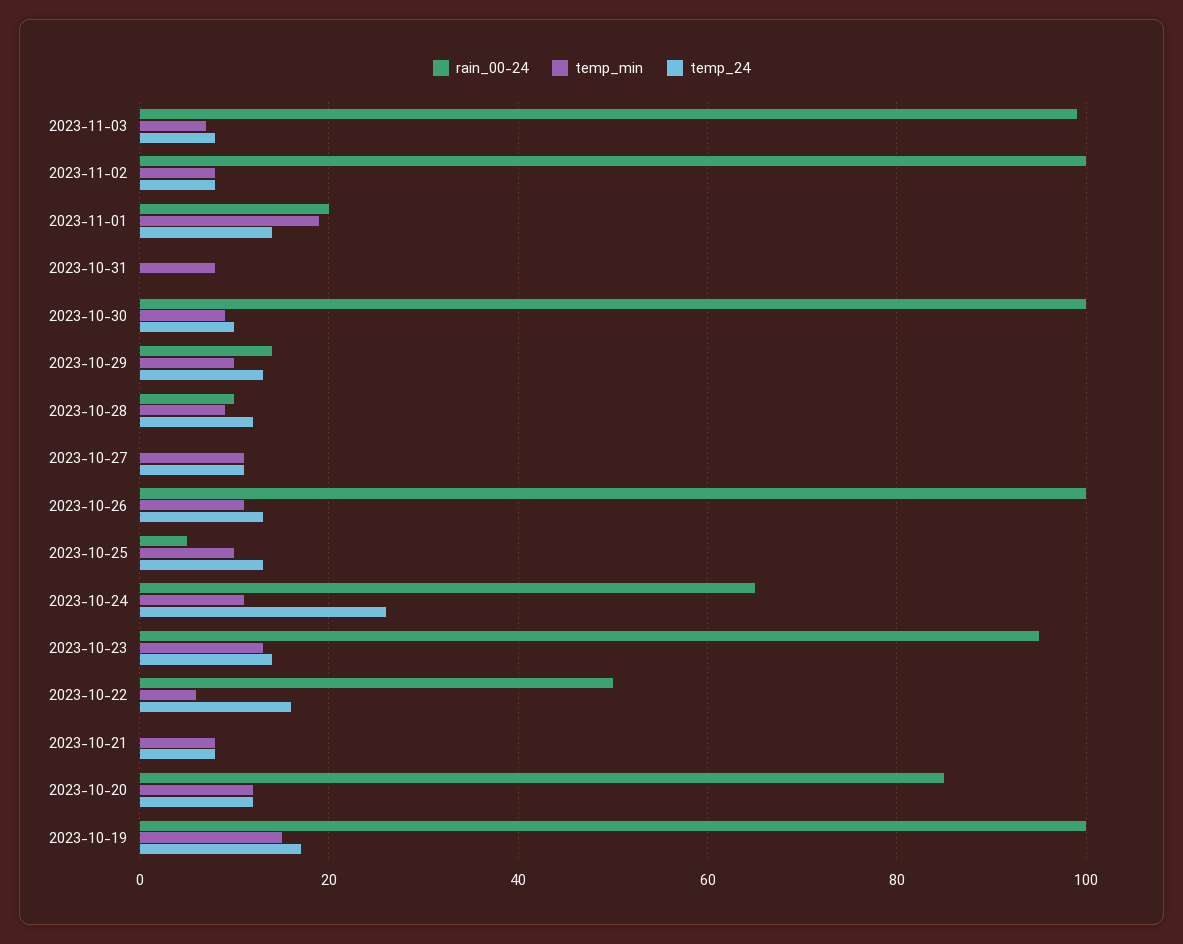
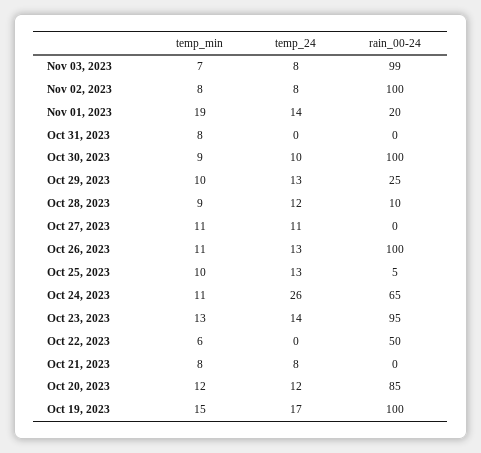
  {
    "rain_00-24": {
      "2023-11-03": 99,
      "2023-11-02": 100,
      "2023-11-01": 20,
      "2023-10-31": 0,
      "2023-10-30": 100,
-     "2023-10-29": 15,
+     "2023-10-29": 25,
      "2023-10-28": 10,
      "2023-10-27": 0,
      "2023-10-26": 100,
      "2023-10-25": 5,
      "2023-10-24": 65,
      "2023-10-23": 95,
      "2023-10-22": 50,
      "2023-10-21": 0,
      "2023-10-20": 85,
      "2023-10-19": 100
    },
    "temp_min": {
      "2023-11-03": 7,
      "2023-11-02": 8,
      "2023-11-01": 19,
      "2023-10-31": 8,
      "2023-10-30": 9,
      "2023-10-29": 10,
      "2023-10-28": 9,
      "2023-10-27": 11,
      "2023-10-26": 11,
      "2023-10-25": 10,
      "2023-10-24": 11,
      "2023-10-23": 13,
      "2023-10-22": 6,
      "2023-10-21": 8,
      "2023-10-20": 12,
      "2023-10-19": 15
    },
    "temp_24": {
      "2023-11-03": 8,
      "2023-11-02": 8,
      "2023-11-01": 14,
      "2023-10-31": 0,
      "2023-10-30": 10,
      "2023-10-29": 13,
      "2023-10-28": 12,
      "2023-10-27": 11,
      "2023-10-26": 13,
      "2023-10-25": 13,
      "2023-10-24": 26,
      "2023-10-23": 14,
-     "2023-10-22": 15,
+     "2023-10-22": 0,
      "2023-10-21": 8,
      "2023-10-20": 12,
      "2023-10-19": 17
    }
  }

